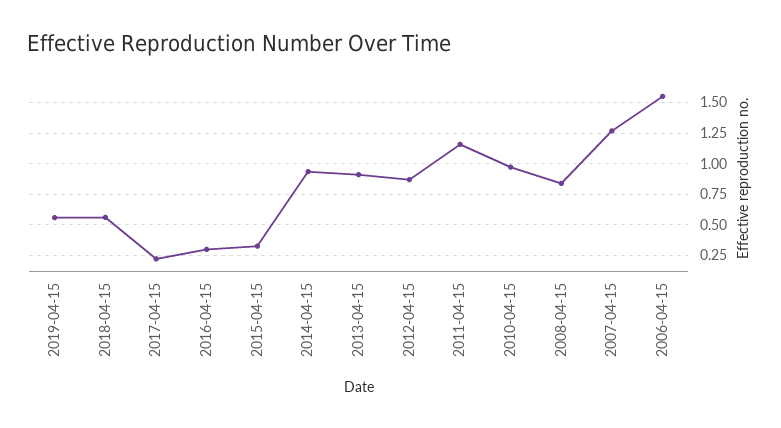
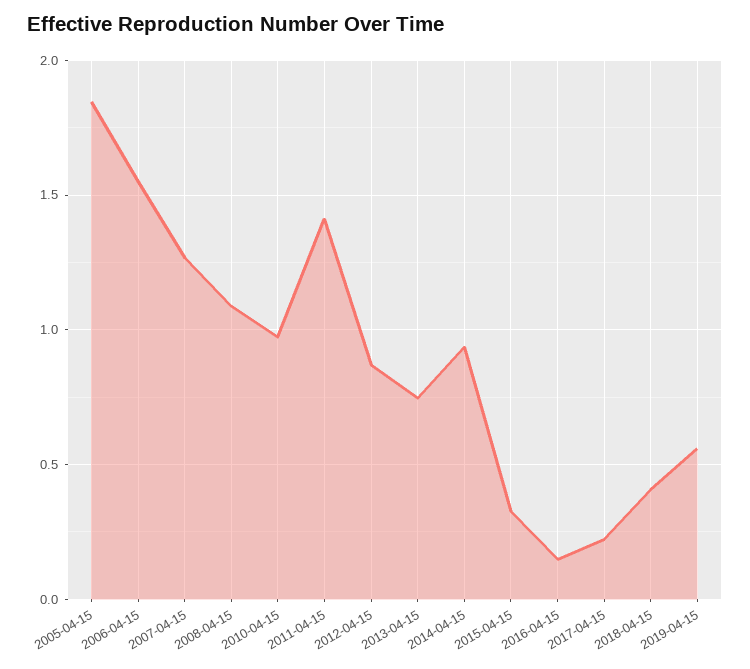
  {
    "2019-04-15": 0.55,
-   "2018-04-15": 0.55,
+   "2018-04-15": 0.4,
    "2017-04-15": 0.2,
-   "2016-04-15": 0.3,
+   "2016-04-15": 0.15,
    "2015-04-15": 0.35,
    "2014-04-15": 0.95,
-   "2013-04-15": 0.9,
+   "2013-04-15": 0.75,
    "2012-04-15": 0.85,
-   "2011-04-15": 1.15,
+   "2011-04-15": 1.4,
    "2010-04-15": 0.95,
-   "2008-04-15": 0.85,
+   "2008-04-15": 1.1,
    "2007-04-15": 1.25,
-   "2006-04-15": 1.55
+   "2006-04-15": 1.55,
+   "2005-04-15": 1.85
  }

